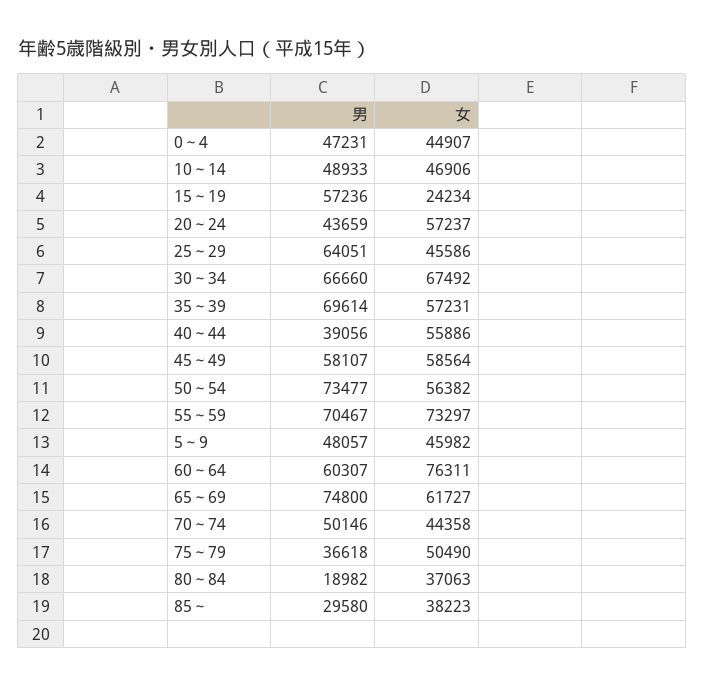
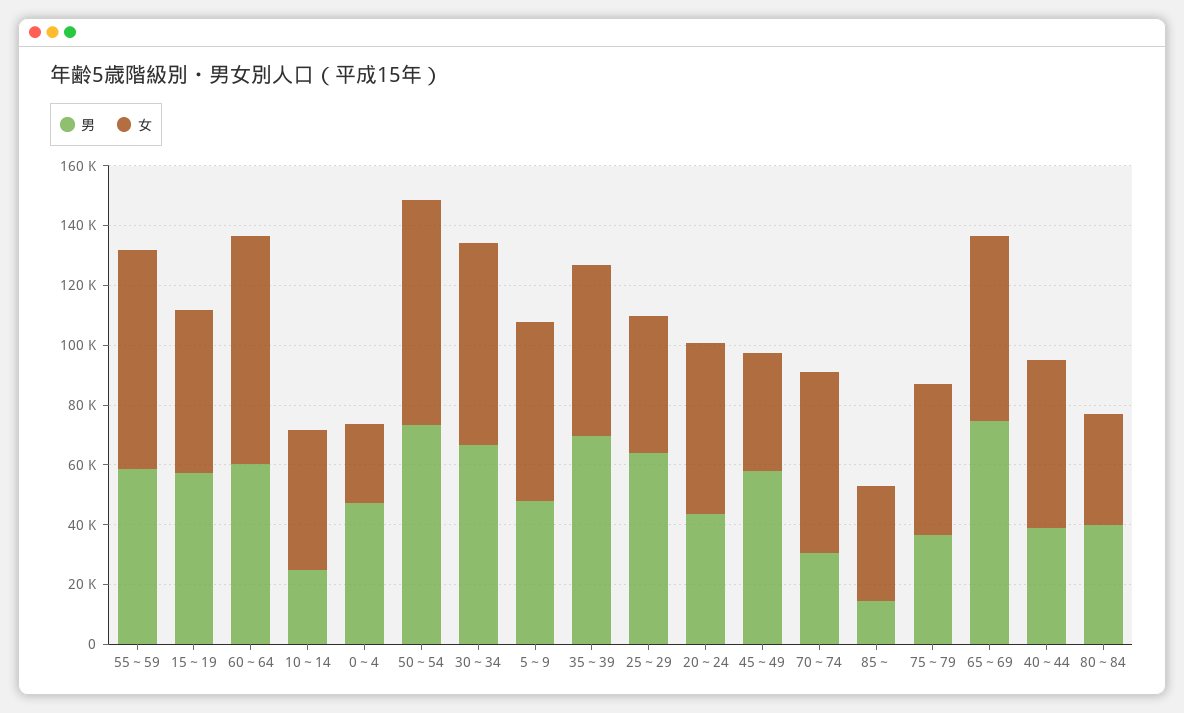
  {
    "男": {
      "0～4": 47231,
-     "10～14": 48933,
+     "10～14": 25000,
      "15～19": 57236,
      "20～24": 43659,
      "25～29": 64051,
      "30～34": 66660,
      "35～39": 69614,
      "40～44": 39056,
      "45～49": 58107,
      "50～54": 73477,
-     "55～59": 70467,
+     "55～59": 60000,
      "5～9": 48057,
      "60～64": 60307,
      "65～69": 74800,
-     "70～74": 50146,
+     "70～74": 30000,
      "75～79": 36618,
-     "80～84": 18982,
+     "80～84": 40000,
-     "85～": 29580
+     "85～": 15000
    },
    "女": {
-     "0～4": 44907,
+     "0～4": 25000,
      "10～14": 46906,
-     "15～19": 24234,
+     "15～19": 55000,
      "20～24": 57237,
      "25～29": 45586,
      "30～34": 67492,
      "35～39": 57231,
      "40～44": 55886,
-     "45～49": 58564,
+     "45～49": 40000,
-     "50～54": 56382,
+     "50～54": 75000,
      "55～59": 73297,
-     "5～9": 45982,
+     "5～9": 60000,
      "60～64": 76311,
      "65～69": 61727,
-     "70～74": 44358,
+     "70～74": 60000,
      "75～79": 50490,
      "80～84": 37063,
      "85～": 38223
    }
  }

